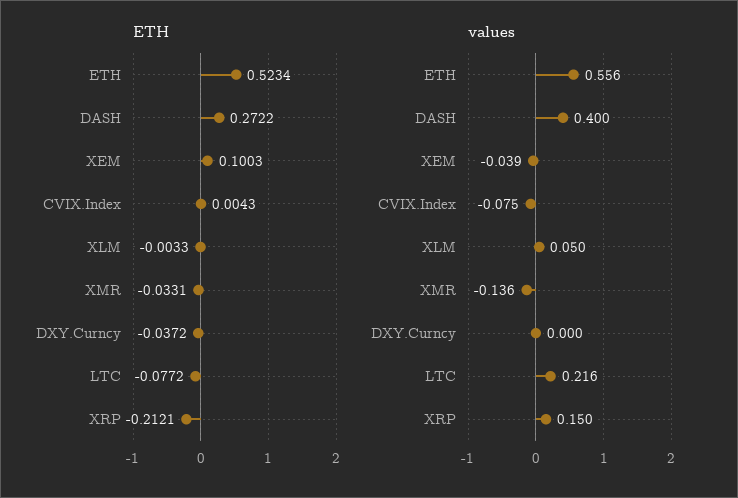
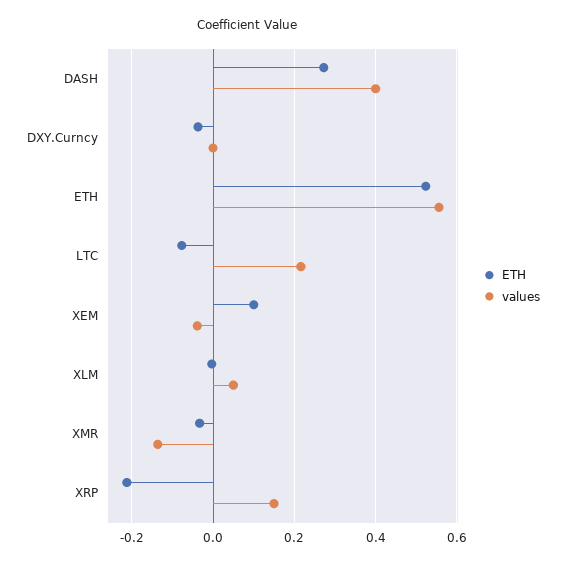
  {
    "ETH": {
      "ETH": 0.5234,
      "DASH": 0.2722,
      "XEM": 0.1003,
-     "CVIX.Index": 0.0043,
      "XLM": -0.0033,
      "XMR": -0.0331,
      "DXY.Curncy": -0.0372,
      "LTC": -0.0772,
      "XRP": -0.2121
    },
    "values": {
      "ETH": 0.556,
      "DASH": 0.4,
      "XEM": -0.039,
-     "CVIX.Index": -0.075,
      "XLM": 0.05,
      "XMR": -0.136,
      "DXY.Curncy": 0,
      "LTC": 0.216,
      "XRP": 0.15
    }
  }

